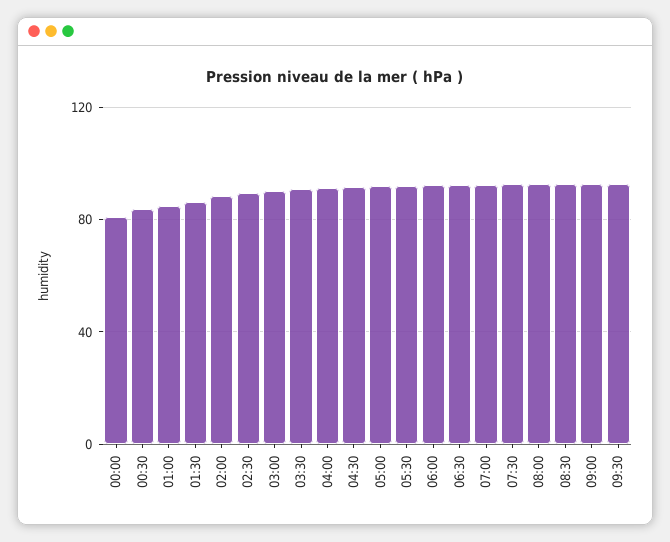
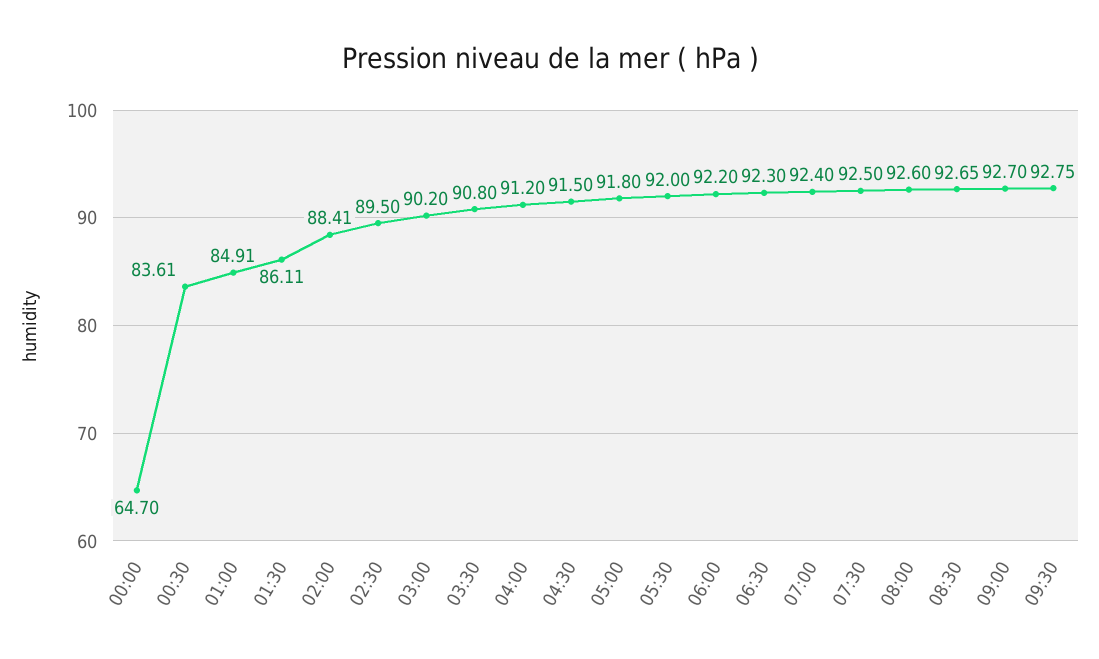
  {
-   "00:00": 80,
+   "00:00": 64.7,
    "00:30": 83.61,
    "01:00": 84.91,
    "01:30": 86.11,
    "02:00": 88.41,
    "02:30": 89.5,
    "03:00": 90.2,
    "03:30": 90.8,
    "04:00": 91.2,
    "04:30": 91.5,
    "05:00": 91.8,
    "05:30": 92,
    "06:00": 92.2,
    "06:30": 92.3,
    "07:00": 92.4,
    "07:30": 92.5,
    "08:00": 92.6,
    "08:30": 92.65,
    "09:00": 92.7,
    "09:30": 92.75
  }

